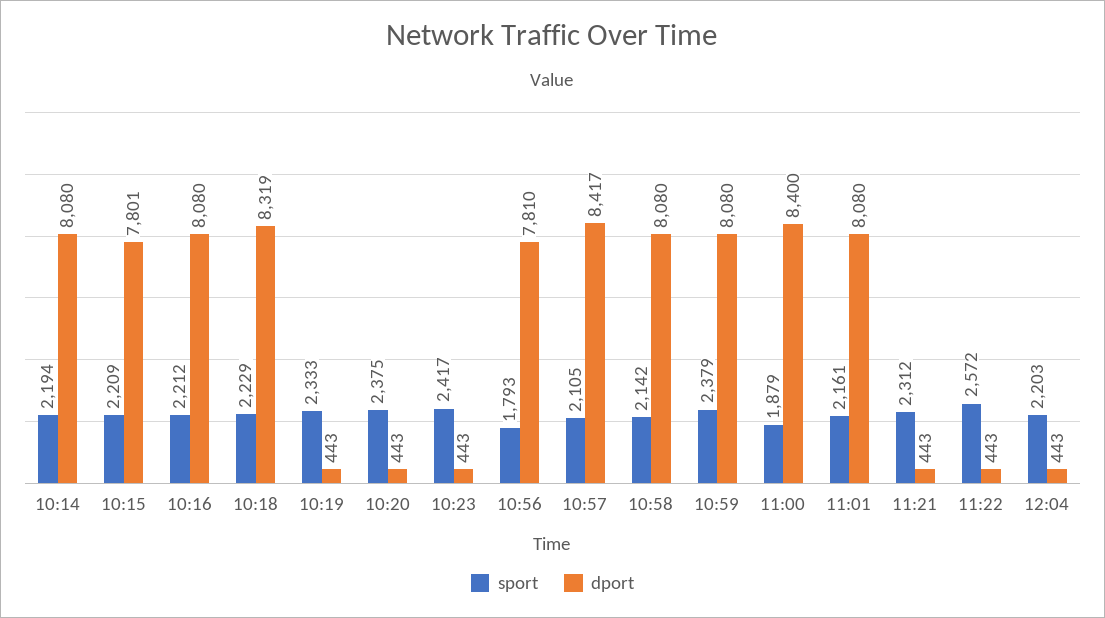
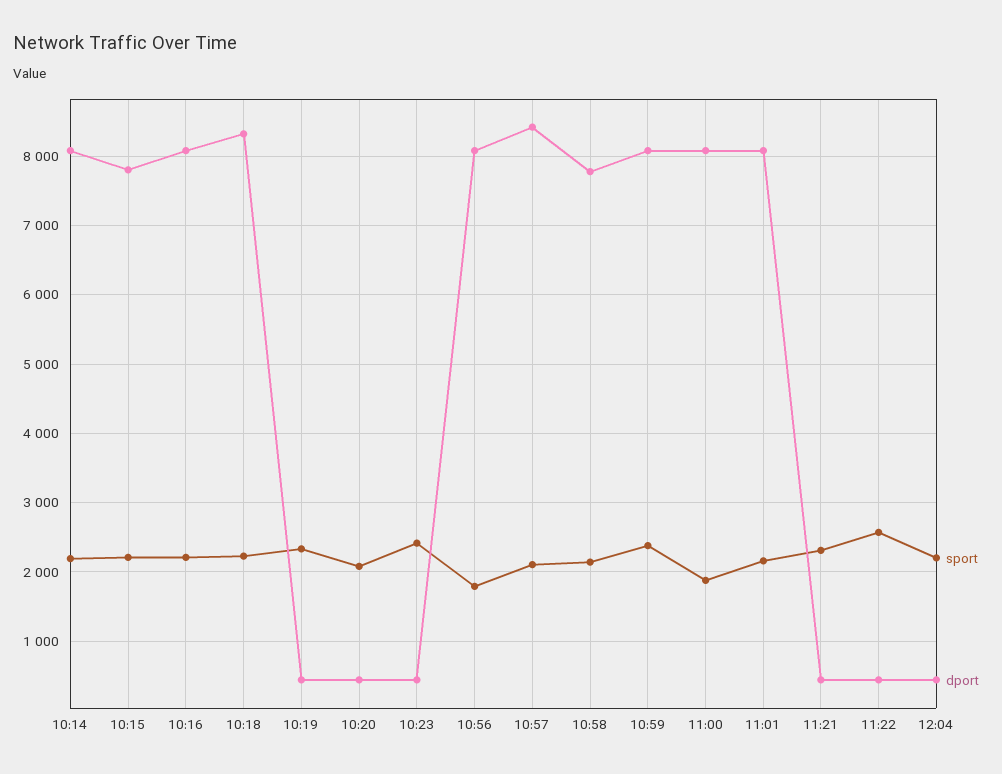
  {
    "sport": {
      "10:14": 2194,
      "10:15": 2209,
      "10:16": 2212,
      "10:18": 2229,
      "10:19": 2333,
-     "10:20": 2375,
+     "10:20": 2100,
      "10:23": 2417,
      "10:56": 1793,
      "10:57": 2105,
      "10:58": 2142,
      "10:59": 2379,
      "11:00": 1879,
      "11:01": 2161,
      "11:21": 2312,
      "11:22": 2572,
      "12:04": 2203
    },
    "dport": {
      "10:14": 8080,
      "10:15": 7801,
      "10:16": 8080,
      "10:18": 8319,
      "10:19": 443,
      "10:20": 443,
      "10:23": 443,
-     "10:56": 7810,
+     "10:56": 8100,
      "10:57": 8417,
-     "10:58": 8080,
+     "10:58": 7800,
      "10:59": 8080,
-     "11:00": 8400,
+     "11:00": 8100,
      "11:01": 8080,
      "11:21": 443,
      "11:22": 443,
      "12:04": 443
    }
  }

